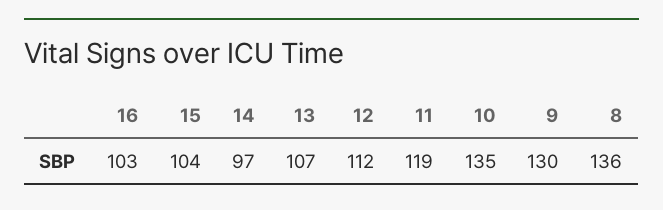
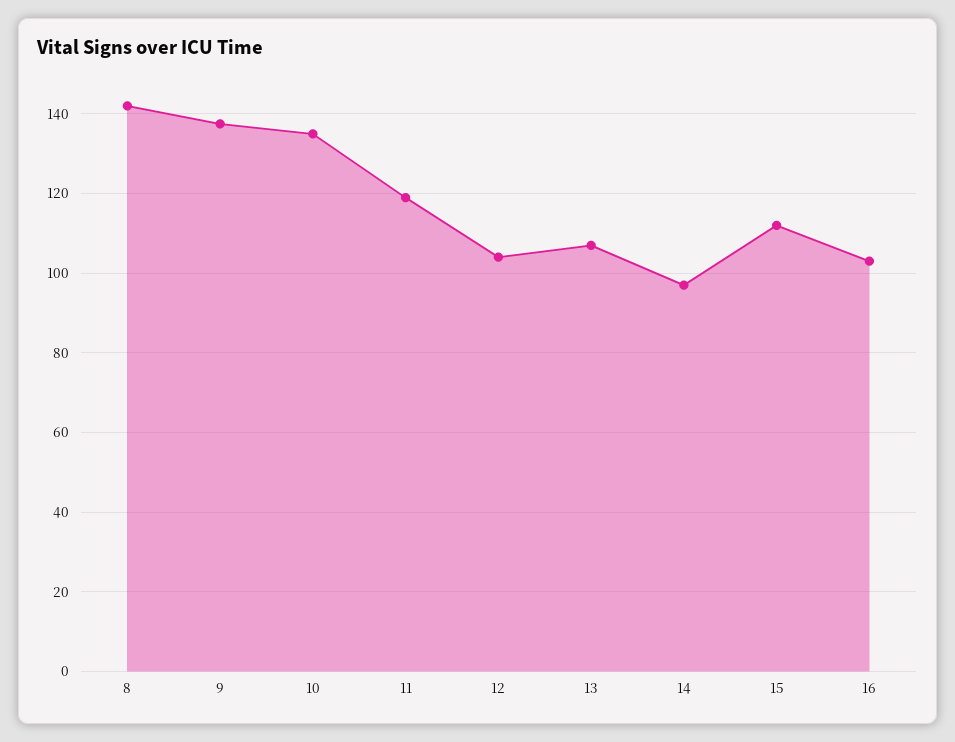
  {
    "16": 103,
-   "15": 104,
+   "15": 112,
    "14": 97,
    "13": 107,
-   "12": 112,
+   "12": 104,
    "11": 119,
    "10": 135,
-   "9": 130,
+   "9": 138,
-   "8": 136
+   "8": 142
  }

